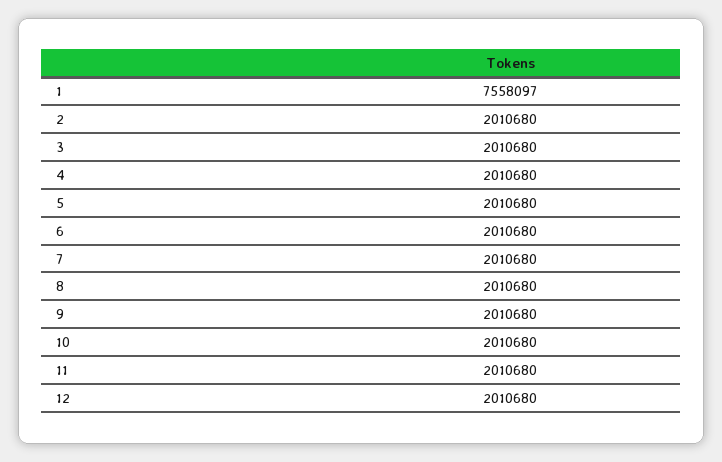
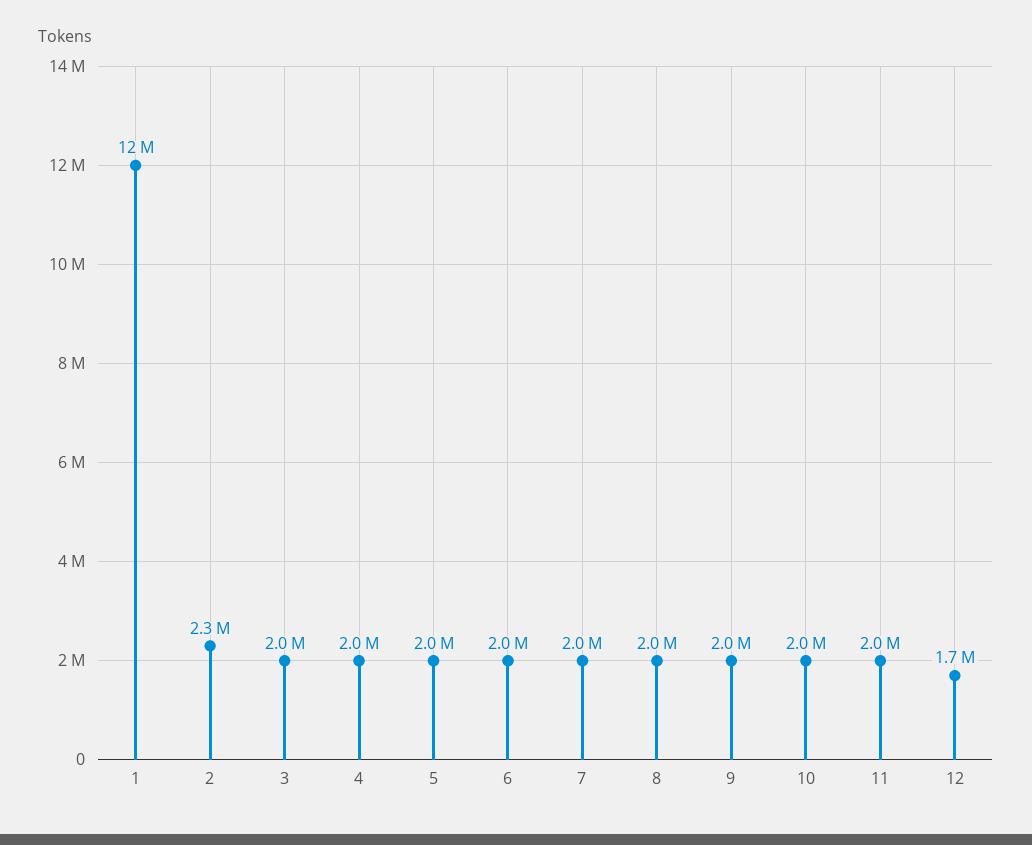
  {
-   "1": 7558097,
+   "1": 12000000,
-   "2": 2010680,
+   "2": 2300000,
    "3": 2010680,
    "4": 2010680,
    "5": 2010680,
    "6": 2010680,
    "7": 2010680,
    "8": 2010680,
    "9": 2010680,
    "10": 2010680,
    "11": 2010680,
-   "12": 2010680
+   "12": 1700000
  }

